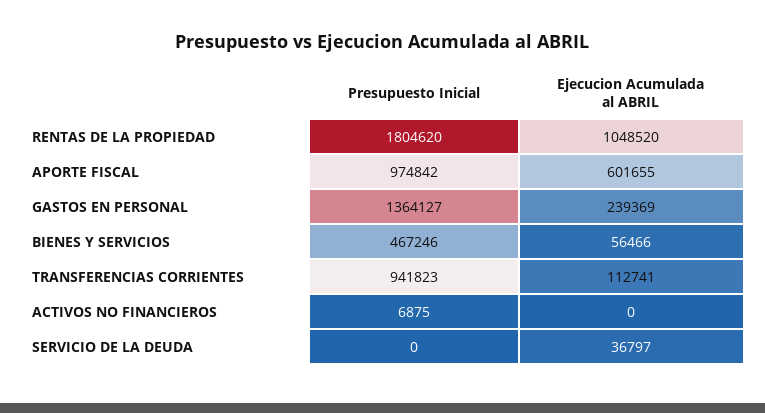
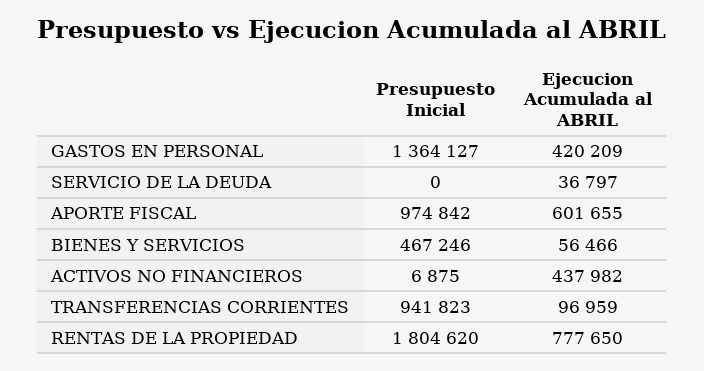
  {
    "Presupuesto Inicial": {
      "RENTAS DE LA PROPIEDAD": 1804620,
      "APORTE FISCAL": 974842,
      "GASTOS EN PERSONAL": 1364127,
      "BIENES Y SERVICIOS": 467246,
      "TRANSFERENCIAS CORRIENTES": 941823,
      "ACTIVOS NO FINANCIEROS": 6875,
      "SERVICIO DE LA DEUDA": 0
    },
    "Ejecucion Acumulada al ABRIL": {
-     "RENTAS DE LA PROPIEDAD": 1048520,
+     "RENTAS DE LA PROPIEDAD": 777650,
      "APORTE FISCAL": 601655,
-     "GASTOS EN PERSONAL": 239369,
+     "GASTOS EN PERSONAL": 420209,
      "BIENES Y SERVICIOS": 56466,
-     "TRANSFERENCIAS CORRIENTES": 112741,
+     "TRANSFERENCIAS CORRIENTES": 96959,
-     "ACTIVOS NO FINANCIEROS": 0,
+     "ACTIVOS NO FINANCIEROS": 437982,
      "SERVICIO DE LA DEUDA": 36797
    }
  }

